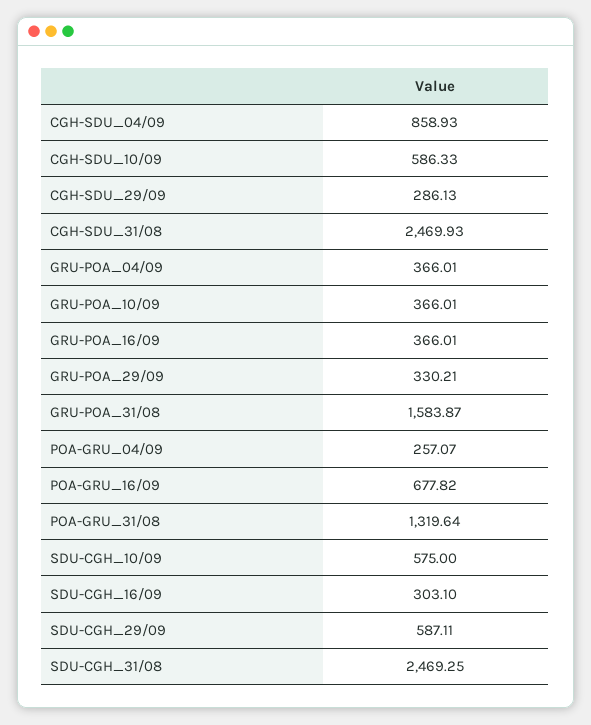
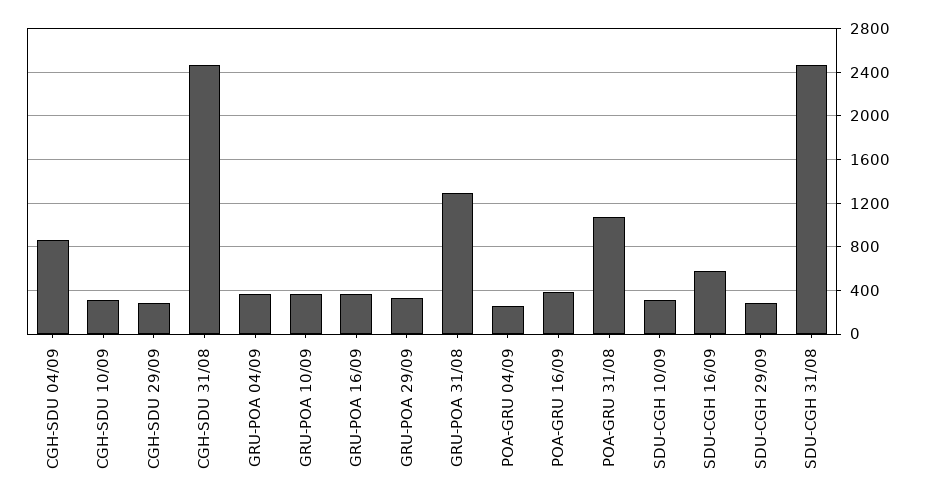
  {
    "CGH-SDU_04/09": 858.93,
-   "CGH-SDU_10/09": 586.33,
+   "CGH-SDU_10/09": 300,
    "CGH-SDU_29/09": 286.13,
    "CGH-SDU_31/08": 2469.93,
    "GRU-POA_04/09": 366.01,
    "GRU-POA_10/09": 366.01,
    "GRU-POA_16/09": 366.01,
    "GRU-POA_29/09": 330.21,
-   "GRU-POA_31/08": 1583.87,
+   "GRU-POA_31/08": 1300,
    "POA-GRU_04/09": 257.07,
-   "POA-GRU_16/09": 677.82,
+   "POA-GRU_16/09": 400,
-   "POA-GRU_31/08": 1319.64,
+   "POA-GRU_31/08": 1100,
-   "SDU-CGH_10/09": 575,
+   "SDU-CGH_10/09": 300,
-   "SDU-CGH_16/09": 303.1,
+   "SDU-CGH_16/09": 600,
-   "SDU-CGH_29/09": 587.11,
+   "SDU-CGH_29/09": 300,
    "SDU-CGH_31/08": 2469.25
  }

